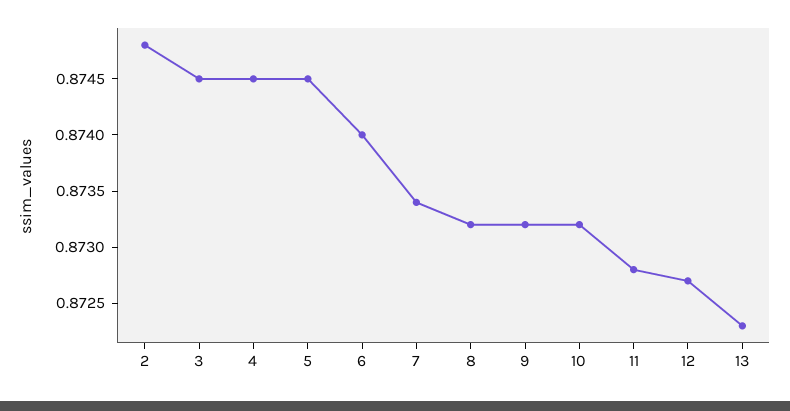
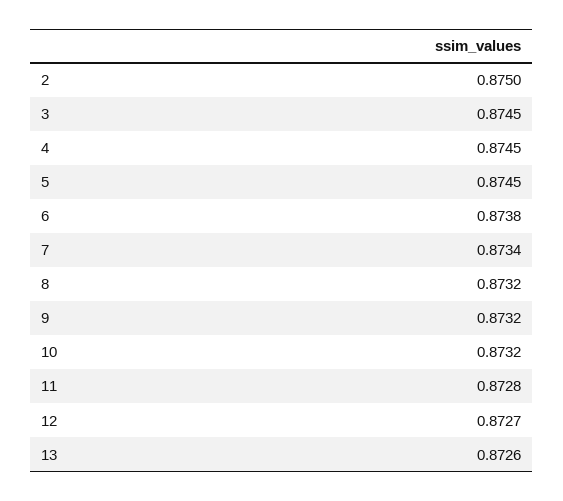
  {
-   "2": 0.8748,
+   "2": 0.875,
    "3": 0.8745,
    "4": 0.8745,
    "5": 0.8745,
-   "6": 0.874,
+   "6": 0.8738,
    "7": 0.8734,
    "8": 0.8732,
    "9": 0.8732,
    "10": 0.8732,
    "11": 0.8728,
    "12": 0.8727,
-   "13": 0.8723
+   "13": 0.8726
  }

